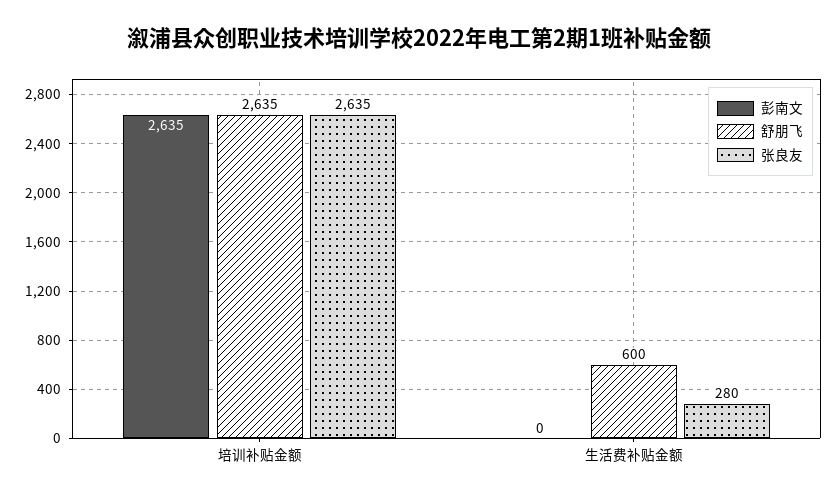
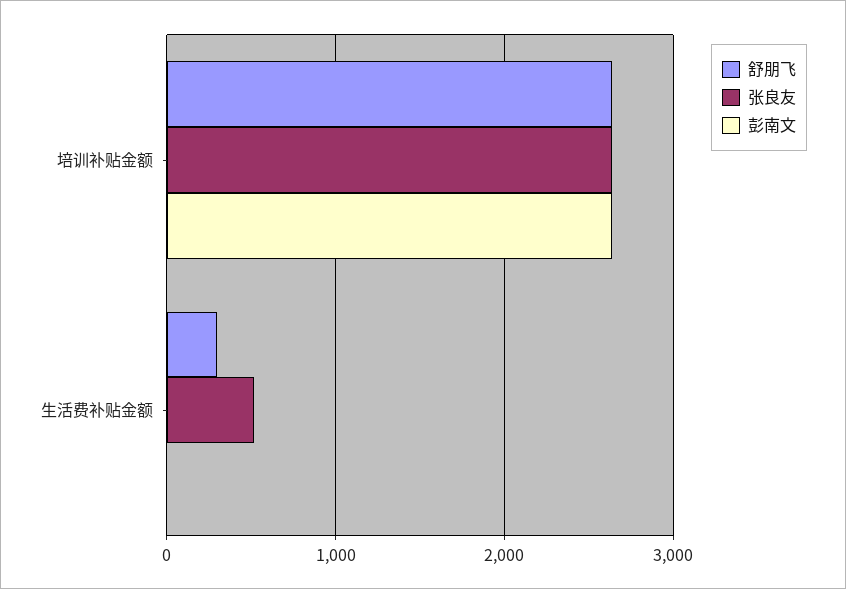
  {
    "彭南文": {
      "培训补贴金额": 2635,
      "生活费补贴金额": 0
    },
    "舒朋飞": {
      "培训补贴金额": 2635,
-     "生活费补贴金额": 600
+     "生活费补贴金额": 300
    },
    "张良友": {
      "培训补贴金额": 2635,
-     "生活费补贴金额": 280
+     "生活费补贴金额": 500
    }
  }

